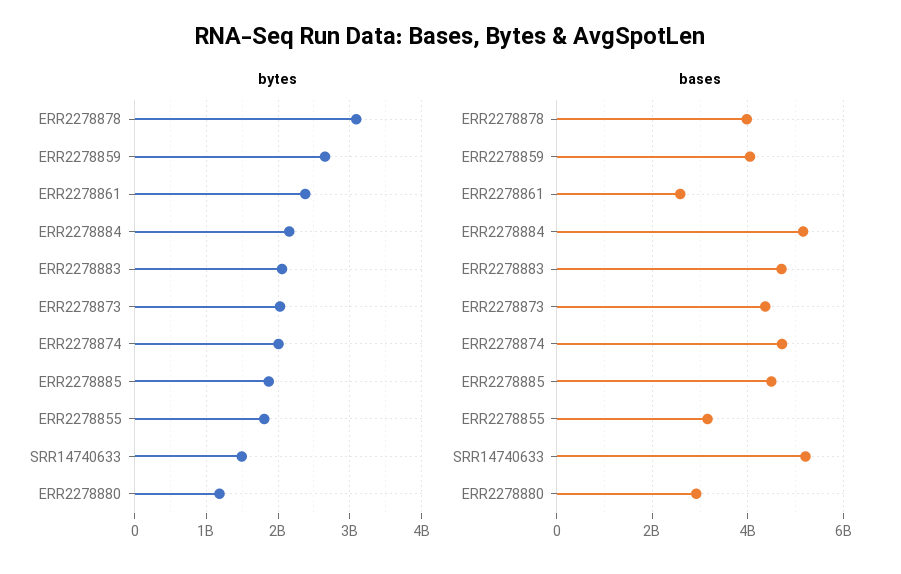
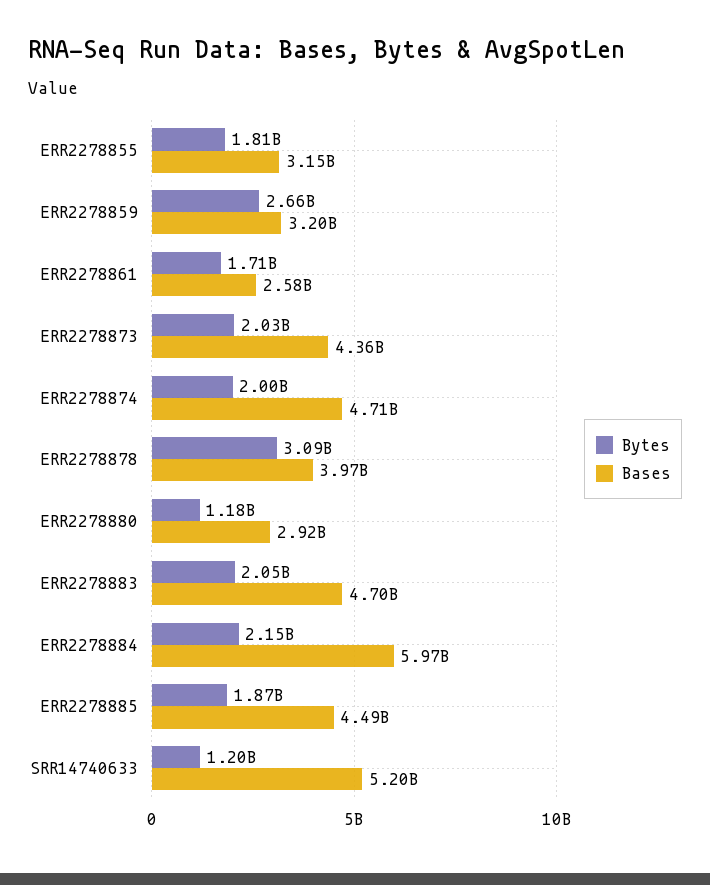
  {
    "bytes": {
      "ERR2278878": 3090000000,
      "ERR2278859": 2660000000,
-     "ERR2278861": 2400000000,
+     "ERR2278861": 1710000000,
      "ERR2278884": 2150000000,
      "ERR2278883": 2050000000,
      "ERR2278873": 2030000000,
      "ERR2278874": 2000000000,
      "ERR2278885": 1870000000,
      "ERR2278855": 1810000000,
-     "SRR14740633": 1500000000,
+     "SRR14740633": 1200000000,
      "ERR2278880": 1180000000
    },
    "bases": {
      "ERR2278878": 3970000000,
-     "ERR2278859": 4000000000,
+     "ERR2278859": 3200000000,
      "ERR2278861": 2580000000,
-     "ERR2278884": 5200000000,
+     "ERR2278884": 5970000000,
      "ERR2278883": 4700000000,
      "ERR2278873": 4360000000,
      "ERR2278874": 4710000000,
      "ERR2278885": 4490000000,
      "ERR2278855": 3150000000,
      "SRR14740633": 5200000000,
      "ERR2278880": 2920000000
    }
  }

